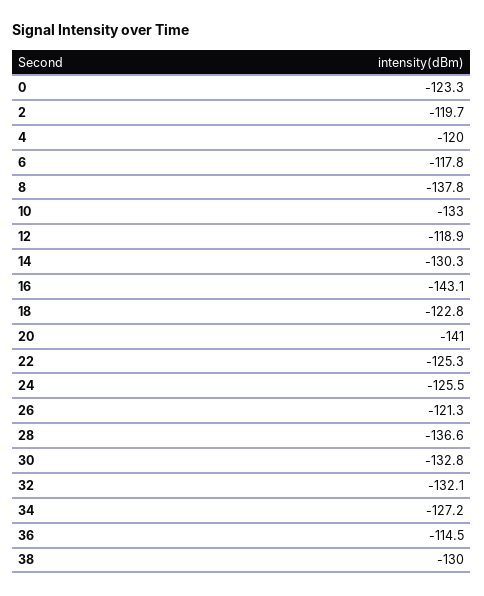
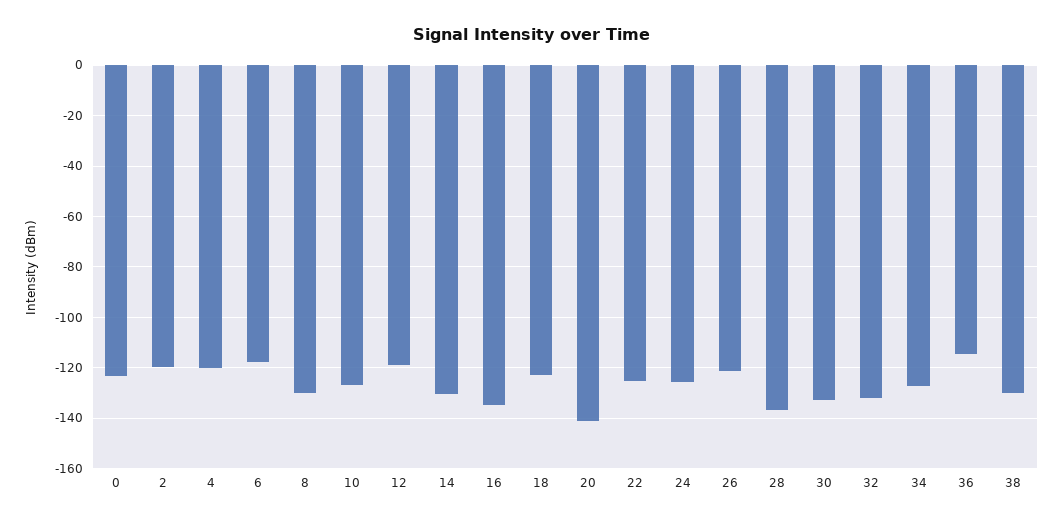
  {
    "0": -123.3,
    "2": -119.7,
    "4": -120,
    "6": -117.8,
-   "8": -137.8,
+   "8": -130,
-   "10": -133,
+   "10": -127.5,
    "12": -118.9,
    "14": -130.3,
-   "16": -143.1,
+   "16": -135,
    "18": -122.8,
    "20": -141,
    "22": -125.3,
    "24": -125.5,
    "26": -121.3,
    "28": -136.6,
    "30": -132.8,
    "32": -132.1,
    "34": -127.2,
    "36": -114.5,
    "38": -130
  }

